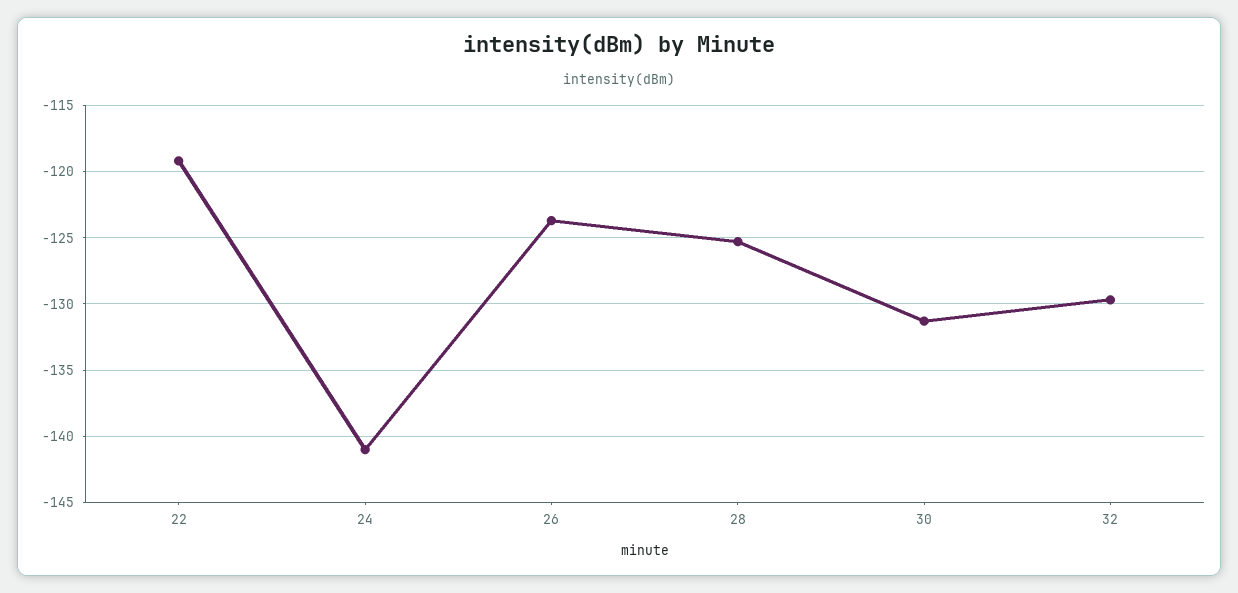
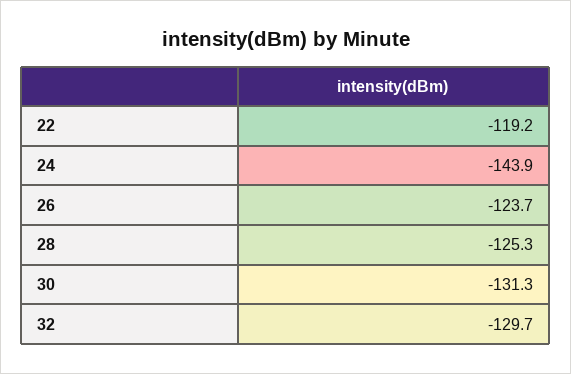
  {
    "22": -119.2,
-   "24": -141,
+   "24": -143.9,
    "26": -123.7,
    "28": -125.3,
    "30": -131.3,
    "32": -129.7
  }

